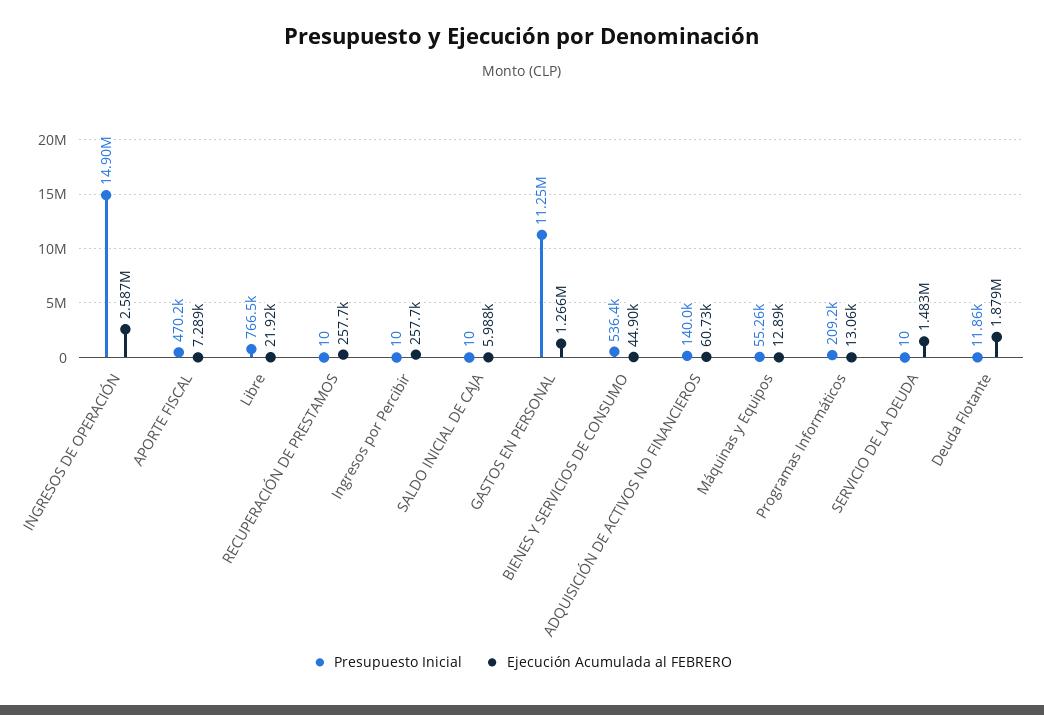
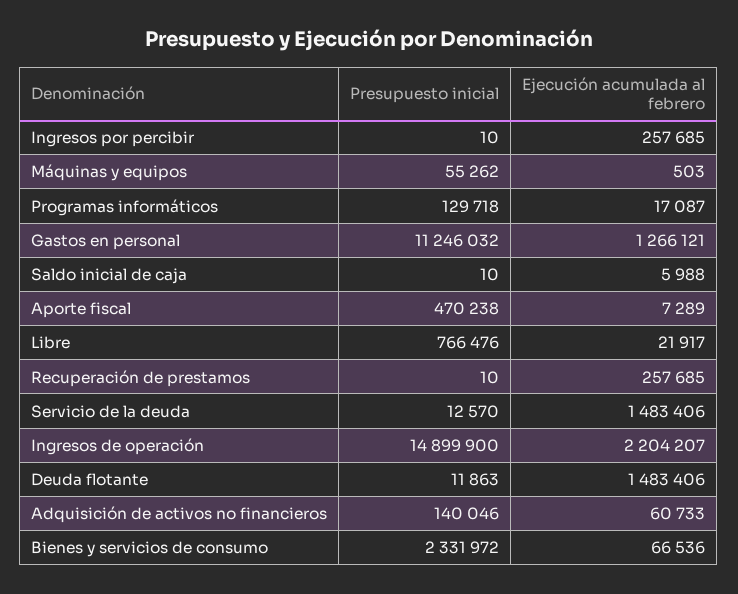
  {
    "Presupuesto Inicial": {
      "INGRESOS DE OPERACIÓN": 14899900,
      "APORTE FISCAL": 470238,
      "Libre": 766476,
      "RECUPERACIÓN DE PRESTAMOS": 10,
      "Ingresos por Percibir": 10,
      "SALDO INICIAL DE CAJA": 10,
      "GASTOS EN PERSONAL": 11246032,
-     "BIENES Y SERVICIOS DE CONSUMO": 536400,
+     "BIENES Y SERVICIOS DE CONSUMO": 2331972,
      "ADQUISICIÓN DE ACTIVOS NO FINANCIEROS": 140046,
      "Máquinas y Equipos": 55262,
-     "Programas Informáticos": 209200,
+     "Programas Informáticos": 129718,
-     "SERVICIO DE LA DEUDA": 10,
+     "SERVICIO DE LA DEUDA": 12570,
      "Deuda Flotante": 11863
    },
    "Ejecución Acumulada al FEBRERO": {
-     "INGRESOS DE OPERACIÓN": 2587000,
+     "INGRESOS DE OPERACIÓN": 2204207,
      "APORTE FISCAL": 7289,
      "Libre": 21917,
      "RECUPERACIÓN DE PRESTAMOS": 257685,
      "Ingresos por Percibir": 257685,
      "SALDO INICIAL DE CAJA": 5988,
      "GASTOS EN PERSONAL": 1266121,
-     "BIENES Y SERVICIOS DE CONSUMO": 44900,
+     "BIENES Y SERVICIOS DE CONSUMO": 66536,
      "ADQUISICIÓN DE ACTIVOS NO FINANCIEROS": 60733,
-     "Máquinas y Equipos": 12890,
+     "Máquinas y Equipos": 503,
-     "Programas Informáticos": 13060,
+     "Programas Informáticos": 17087,
      "SERVICIO DE LA DEUDA": 1483406,
-     "Deuda Flotante": 1879000
+     "Deuda Flotante": 1483406
    }
  }

